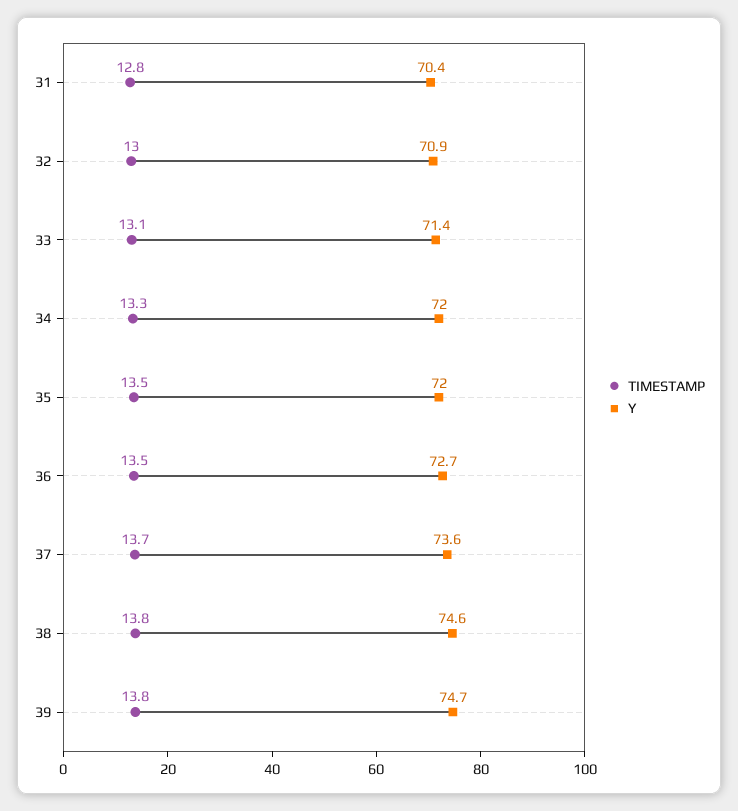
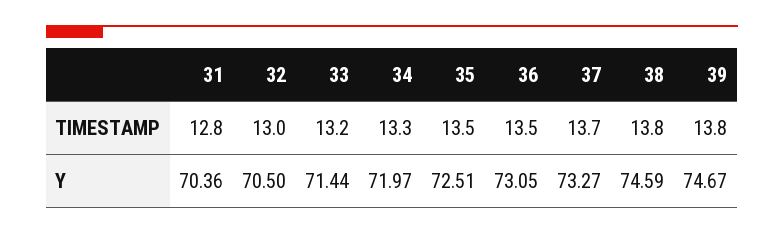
  {
    "TIMESTAMP": {
      "31": 12.8,
      "32": 13,
-     "33": 13.1,
+     "33": 13.2,
      "34": 13.3,
      "35": 13.5,
      "36": 13.5,
      "37": 13.7,
      "38": 13.8,
      "39": 13.8
    },
    "Y": {
      "31": 70.36,
-     "32": 70.9,
+     "32": 70.5,
      "33": 71.44,
      "34": 71.97,
-     "35": 72,
+     "35": 72.51,
-     "36": 72.7,
+     "36": 73.05,
-     "37": 73.6,
+     "37": 73.27,
      "38": 74.59,
      "39": 74.67
    }
  }

